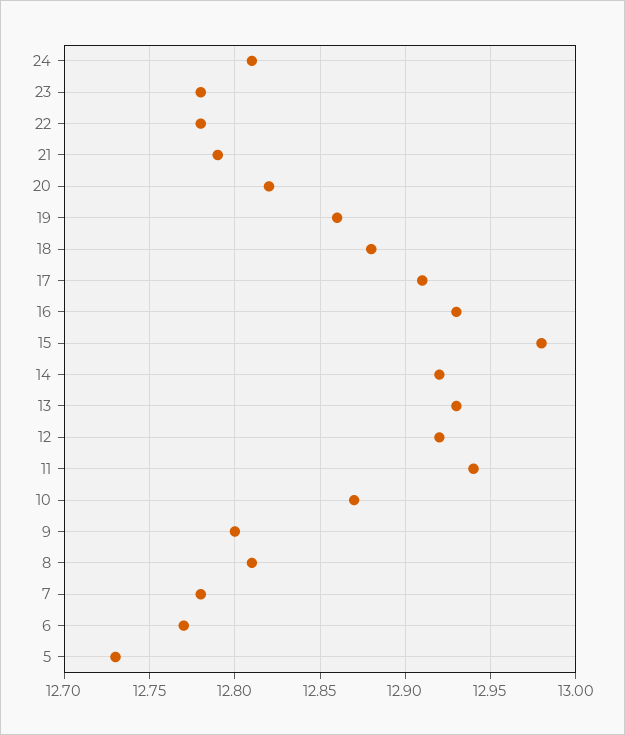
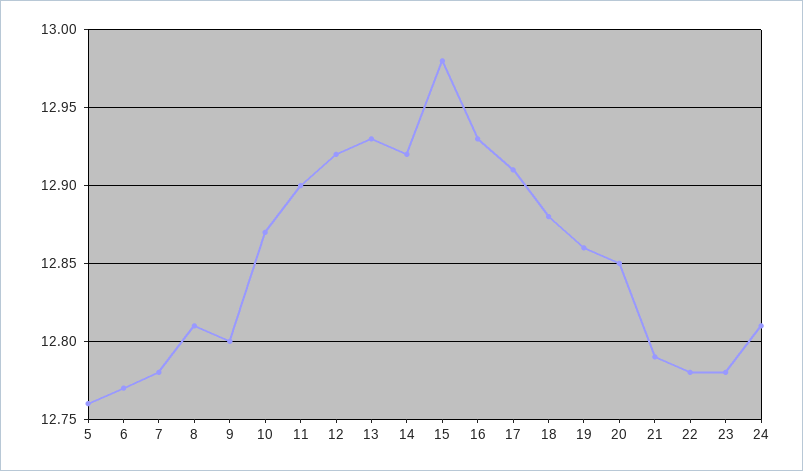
  {
    "24": 12.81,
    "23": 12.78,
    "22": 12.78,
    "21": 12.79,
-   "20": 12.82,
+   "20": 12.85,
    "19": 12.86,
    "18": 12.88,
    "17": 12.91,
    "16": 12.93,
    "15": 12.98,
    "14": 12.92,
    "13": 12.93,
    "12": 12.92,
-   "11": 12.94,
+   "11": 12.9,
    "10": 12.87,
    "9": 12.8,
    "8": 12.81,
    "7": 12.78,
    "6": 12.77,
-   "5": 12.73
+   "5": 12.76
  }

